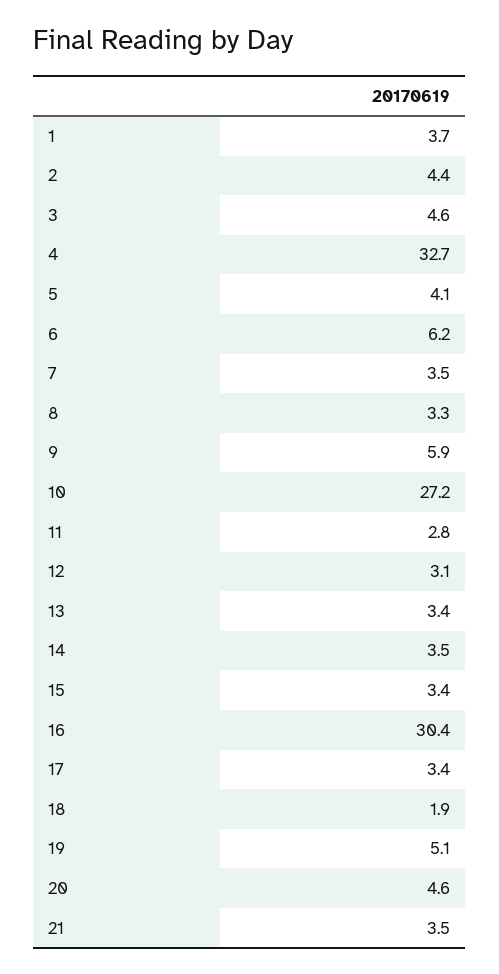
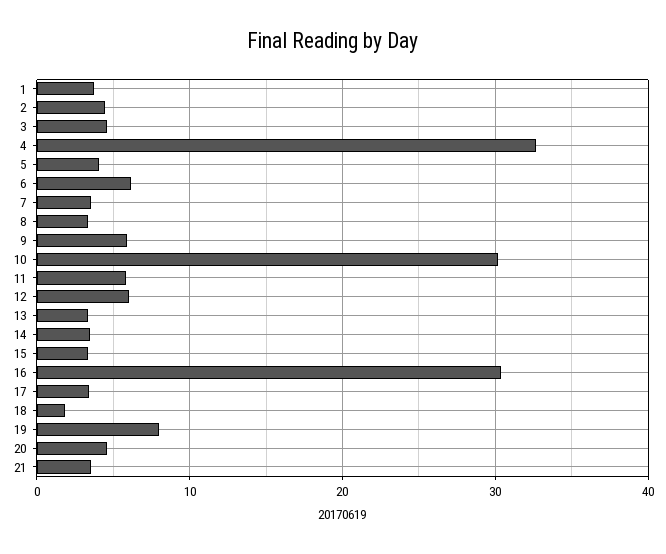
  {
    "1": 3.7,
    "2": 4.4,
    "3": 4.6,
    "4": 32.7,
    "5": 4.1,
    "6": 6.2,
    "7": 3.5,
    "8": 3.3,
    "9": 5.9,
-   "10": 27.2,
+   "10": 30,
-   "11": 2.8,
+   "11": 6,
-   "12": 3.1,
+   "12": 6,
    "13": 3.4,
    "14": 3.5,
    "15": 3.4,
    "16": 30.4,
    "17": 3.4,
    "18": 1.9,
-   "19": 5.1,
+   "19": 8,
    "20": 4.6,
    "21": 3.5
  }

